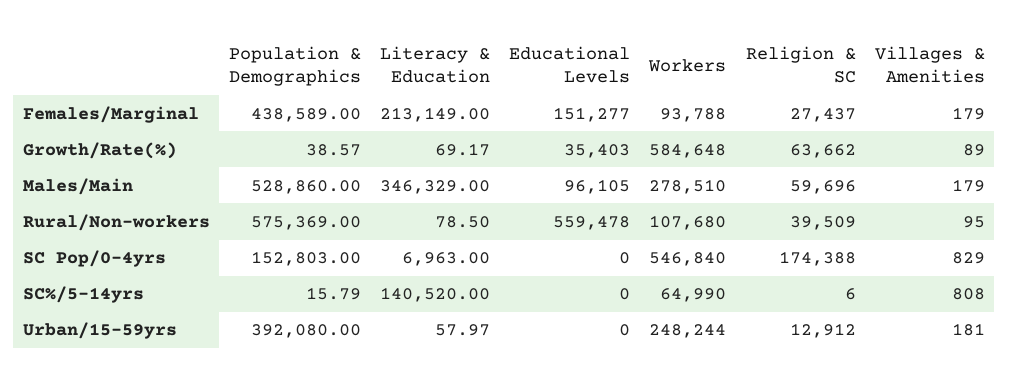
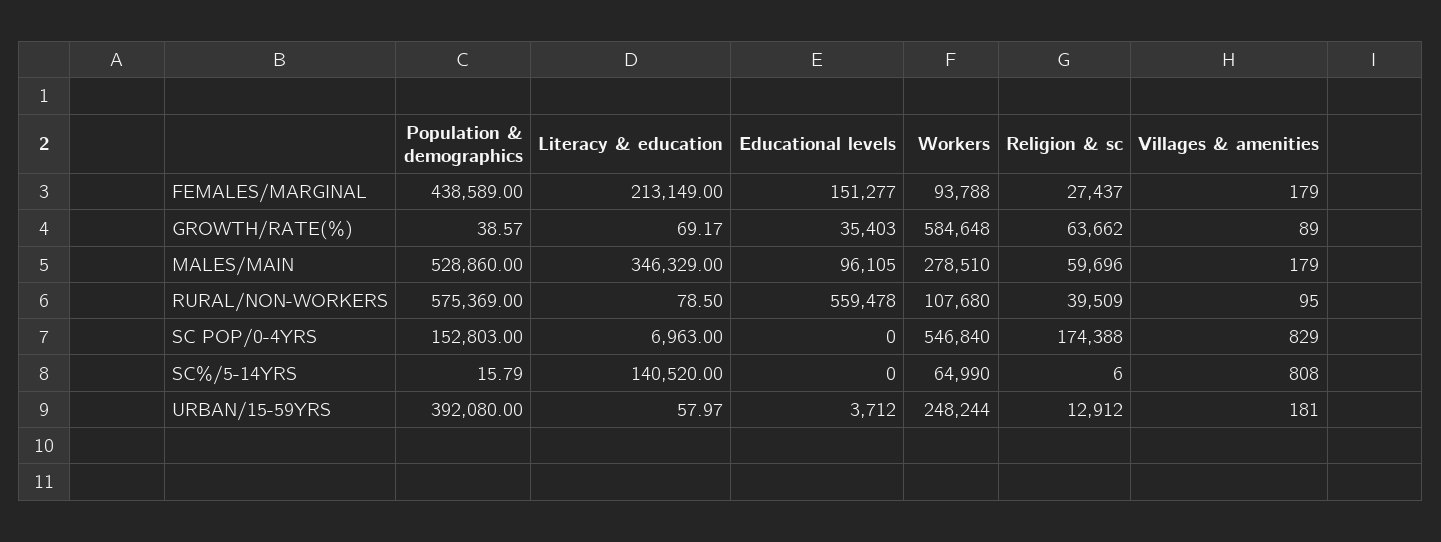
  {
    "Population & Demographics": {
      "Females/Marginal": 438589,
      "Growth/Rate(%)": 38.57,
      "Males/Main": 528860,
      "Rural/Non-workers": 575369,
      "SC Pop/0-4yrs": 152803,
      "SC%/5-14yrs": 15.79,
      "Urban/15-59yrs": 392080
    },
    "Literacy & Education": {
      "Females/Marginal": 213149,
      "Growth/Rate(%)": 69.17,
      "Males/Main": 346329,
      "Rural/Non-workers": 78.5,
      "SC Pop/0-4yrs": 6963,
      "SC%/5-14yrs": 140520,
      "Urban/15-59yrs": 57.97
    },
    "Educational Levels": {
      "Females/Marginal": 151277,
      "Growth/Rate(%)": 35403,
      "Males/Main": 96105,
      "Rural/Non-workers": 559478,
      "SC Pop/0-4yrs": 0,
      "SC%/5-14yrs": 0,
-     "Urban/15-59yrs": 0
+     "Urban/15-59yrs": 3712
    },
    "Workers": {
      "Females/Marginal": 93788,
      "Growth/Rate(%)": 584648,
      "Males/Main": 278510,
      "Rural/Non-workers": 107680,
      "SC Pop/0-4yrs": 546840,
      "SC%/5-14yrs": 64990,
      "Urban/15-59yrs": 248244
    },
    "Religion & SC": {
      "Females/Marginal": 27437,
      "Growth/Rate(%)": 63662,
      "Males/Main": 59696,
      "Rural/Non-workers": 39509,
      "SC Pop/0-4yrs": 174388,
      "SC%/5-14yrs": 6,
      "Urban/15-59yrs": 12912
    },
    "Villages & Amenities": {
      "Females/Marginal": 179,
      "Growth/Rate(%)": 89,
      "Males/Main": 179,
      "Rural/Non-workers": 95,
      "SC Pop/0-4yrs": 829,
      "SC%/5-14yrs": 808,
      "Urban/15-59yrs": 181
    }
  }

